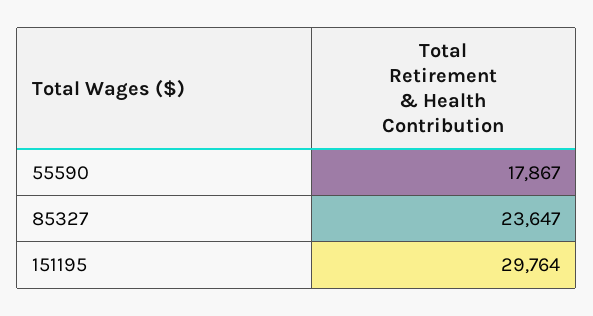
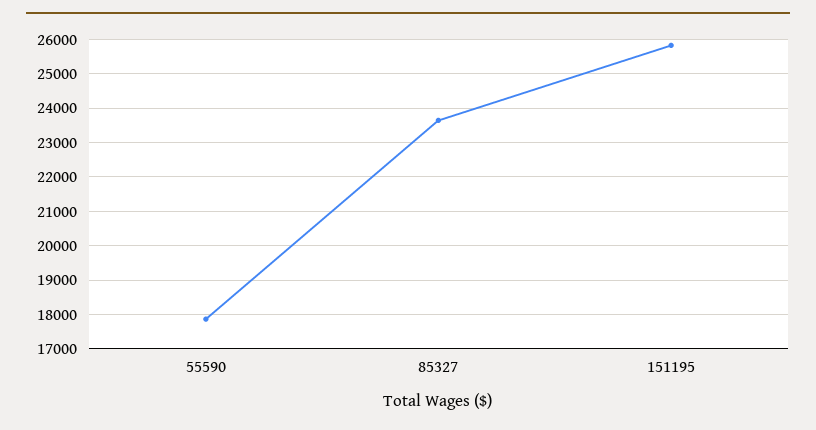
  {
    "55590": 17867,
    "85327": 23647,
-   "151195": 29764
+   "151195": 25800
  }

